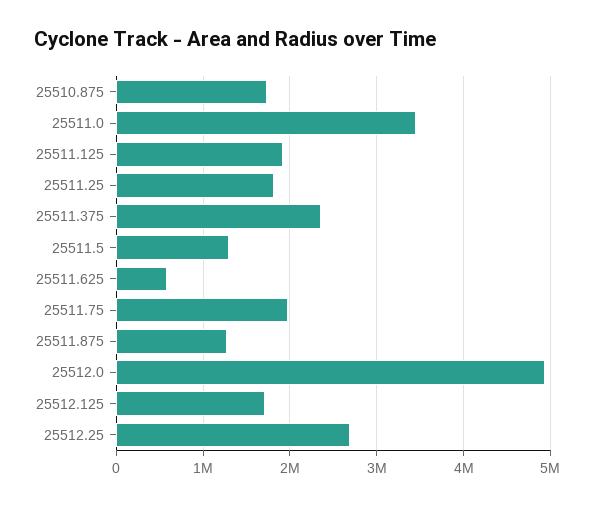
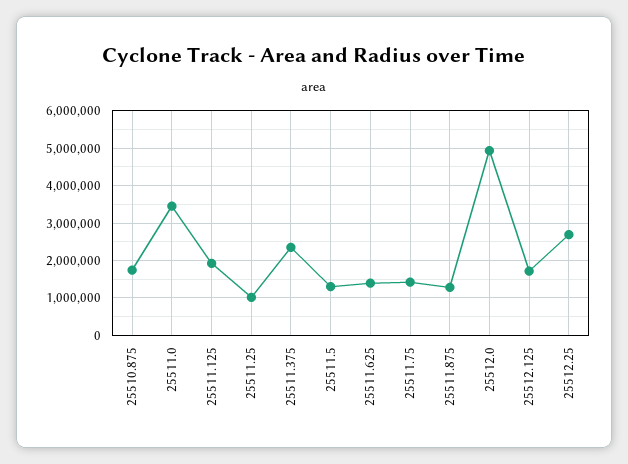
  {
    "25510.875": 1700000,
    "25511.0": 3500000,
    "25511.125": 1900000,
-   "25511.25": 1800000,
+   "25511.25": 1000000,
    "25511.375": 2400000,
    "25511.5": 1300000,
-   "25511.625": 600000,
+   "25511.625": 1400000,
-   "25511.75": 2000000,
+   "25511.75": 1400000,
    "25511.875": 1300000,
    "25512.0": 4900000,
    "25512.125": 1700000,
    "25512.25": 2700000
  }

